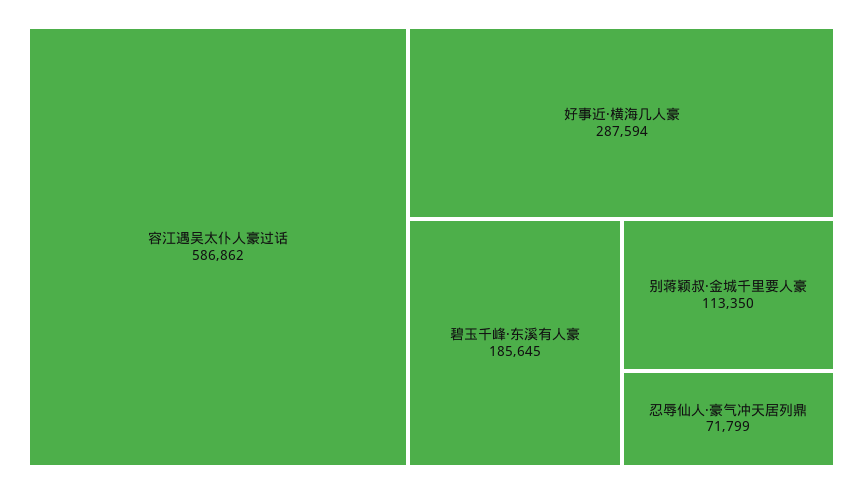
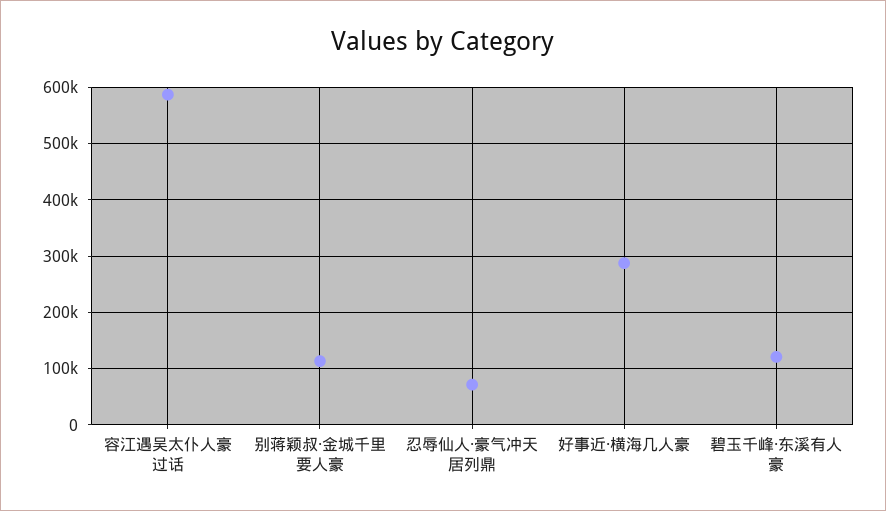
  {
    "容江遇吴太仆人豪过话": 586862,
    "好事近·横海几人豪": 287594,
-   "碧玉千峰·东溪有人豪": 185645,
+   "碧玉千峰·东溪有人豪": 120000,
    "别蒋颖叔·金城千里要人豪": 113350,
    "忍辱仙人·豪气冲天居列鼎": 71799
  }

